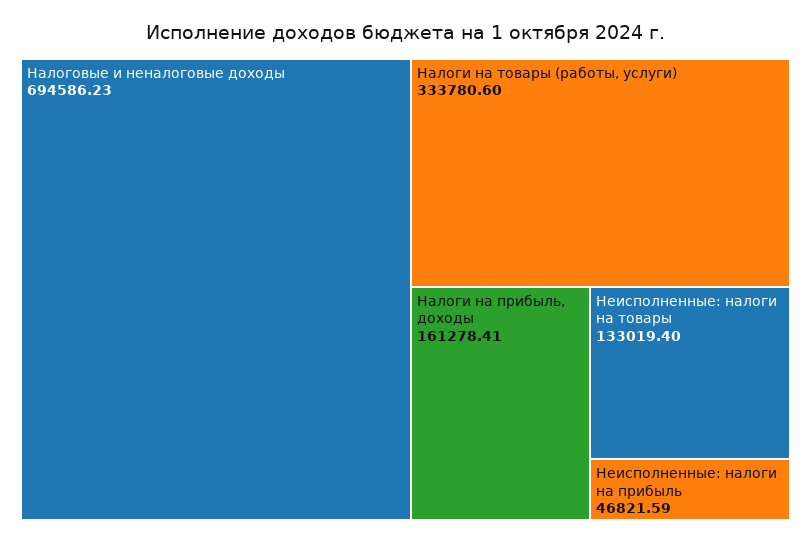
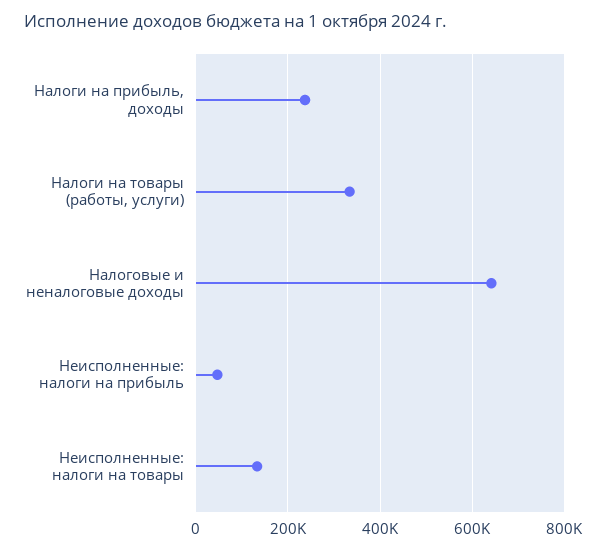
  {
-   "Налоговые и неналоговые доходы": 694586.23,
+   "Налоговые и неналоговые доходы": 640000,
    "Налоги на товары (работы, услуги)": 333780.6,
-   "Налоги на прибыль, доходы": 161278.41,
+   "Налоги на прибыль, доходы": 240000,
    "Неисполненные: налоги на товары": 133019.4,
    "Неисполненные: налоги на прибыль": 46821.59
  }

